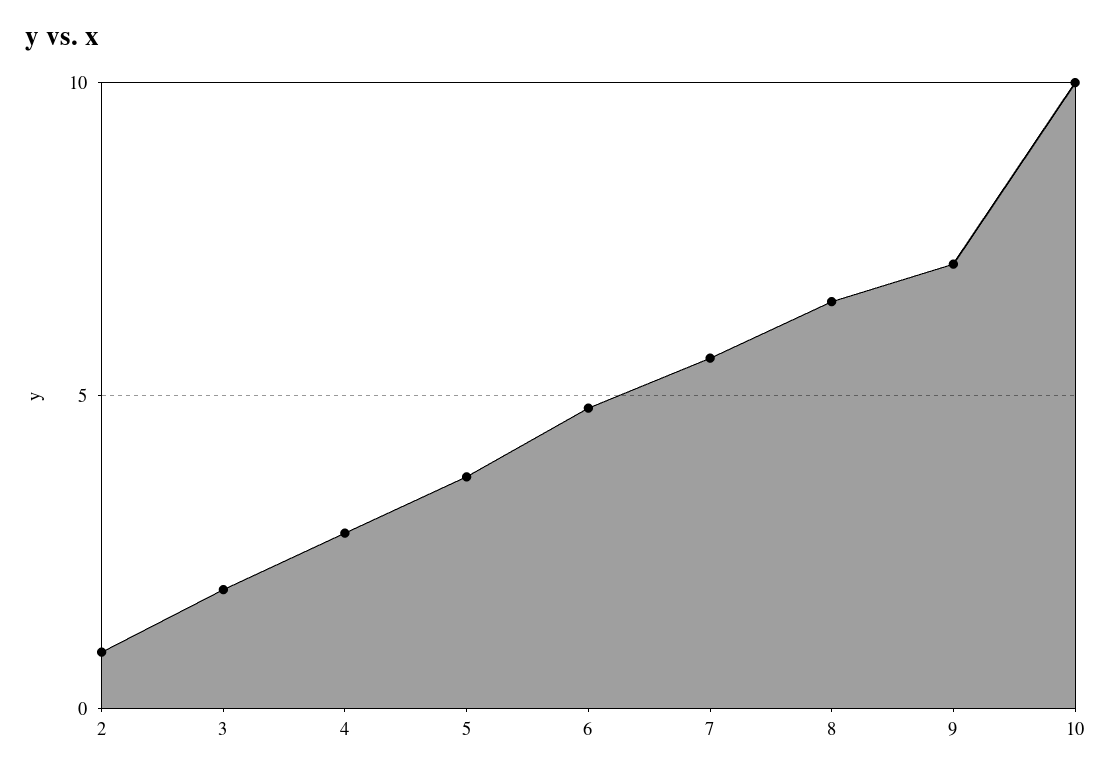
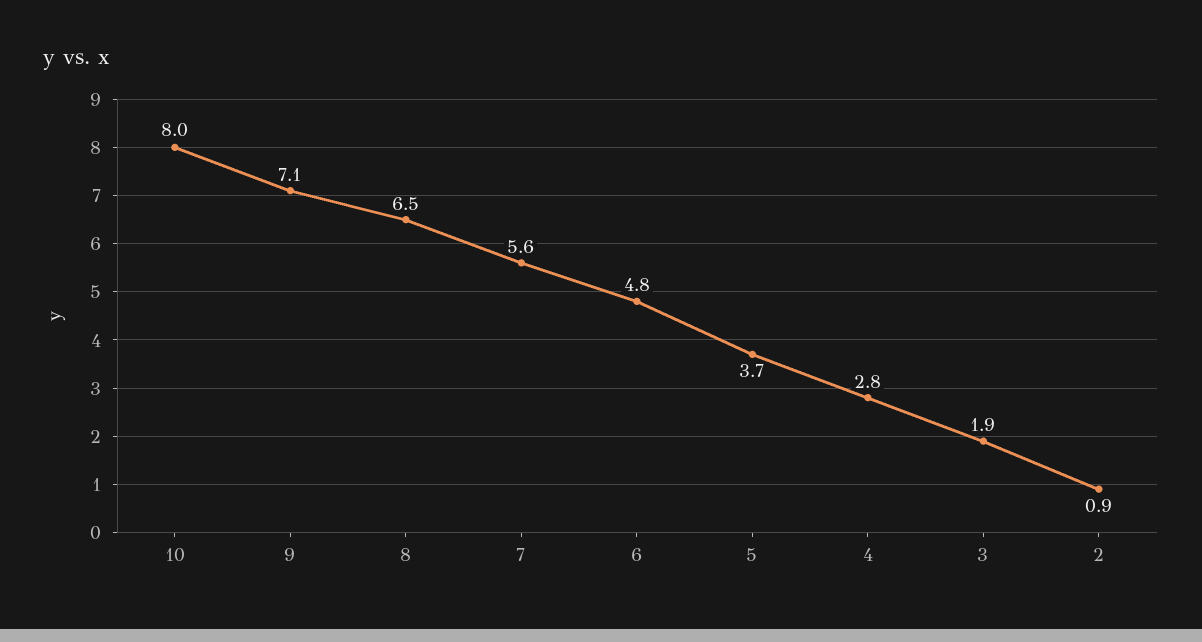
  {
    "2": 0.9,
    "3": 1.9,
    "4": 2.8,
    "5": 3.7,
    "6": 4.8,
    "7": 5.6,
    "8": 6.5,
    "9": 7.1,
-   "10": 10
+   "10": 8
  }

